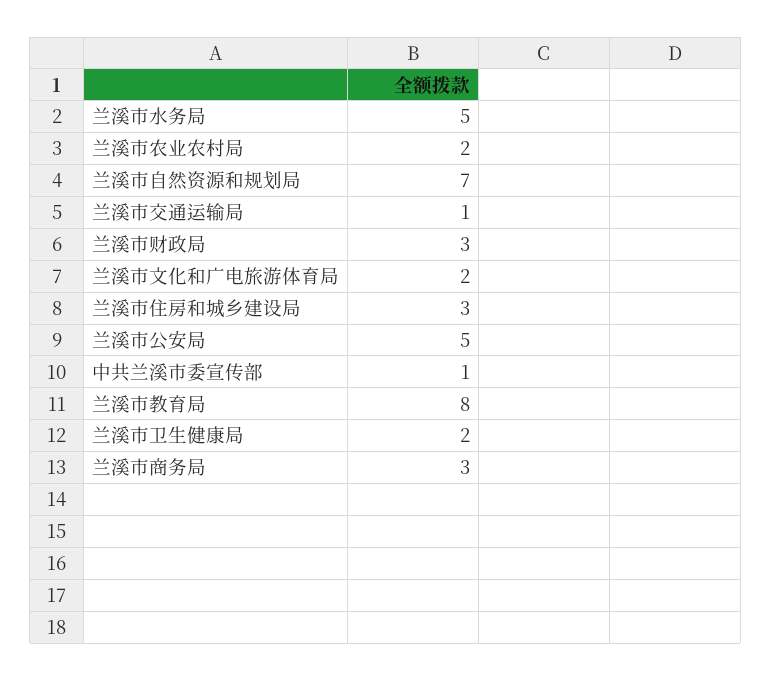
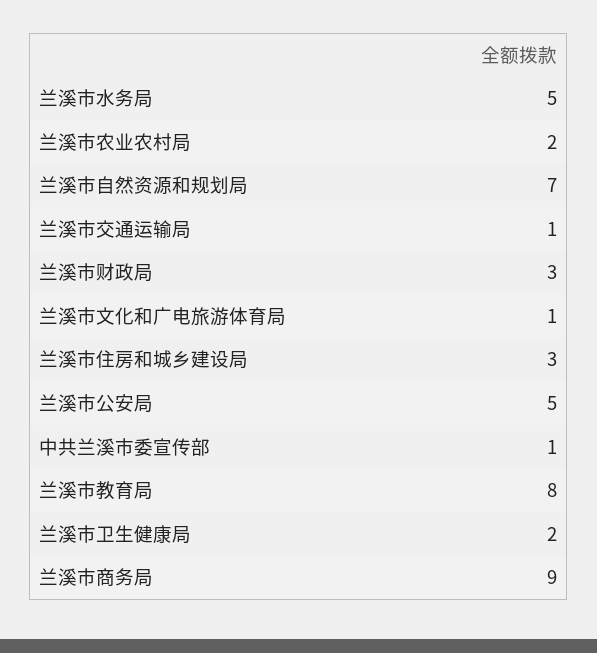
  {
    "兰溪市水务局": 5,
    "兰溪市农业农村局": 2,
    "兰溪市自然资源和规划局": 7,
    "兰溪市交通运输局": 1,
    "兰溪市财政局": 3,
-   "兰溪市文化和广电旅游体育局": 2,
+   "兰溪市文化和广电旅游体育局": 1,
    "兰溪市住房和城乡建设局": 3,
    "兰溪市公安局": 5,
    "中共兰溪市委宣传部": 1,
    "兰溪市教育局": 8,
    "兰溪市卫生健康局": 2,
-   "兰溪市商务局": 3
+   "兰溪市商务局": 9
  }

